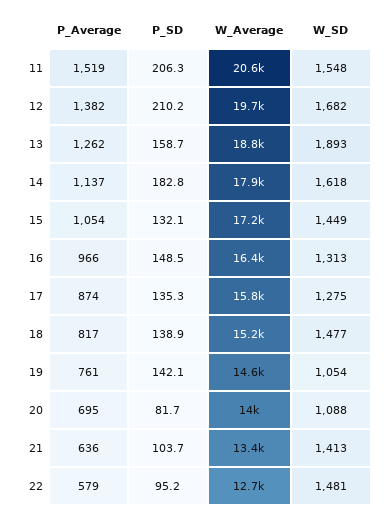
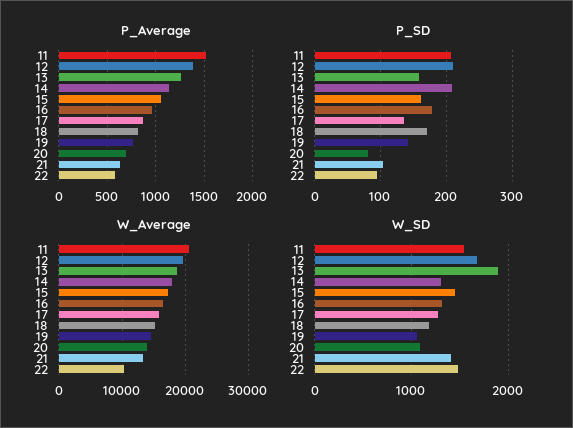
  {
    "P_Average": {
      "11": 1519,
      "12": 1382,
      "13": 1262,
      "14": 1137,
      "15": 1054,
      "16": 966,
      "17": 874,
      "18": 817,
      "19": 761,
      "20": 695,
      "21": 636,
      "22": 579
    },
    "P_SD": {
      "11": 206.3,
      "12": 210.2,
      "13": 158.7,
-     "14": 182.8,
+     "14": 210,
-     "15": 132.1,
+     "15": 160,
-     "16": 148.5,
+     "16": 180,
      "17": 135.3,
-     "18": 138.9,
+     "18": 170,
      "19": 142.1,
      "20": 81.7,
      "21": 103.7,
      "22": 95.2
    },
    "W_Average": {
      "11": 20600,
      "12": 19700,
      "13": 18800,
      "14": 17900,
      "15": 17200,
      "16": 16400,
      "17": 15800,
      "18": 15200,
      "19": 14600,
      "20": 14000,
      "21": 13400,
-     "22": 12700
+     "22": 10000
    },
    "W_SD": {
      "11": 1548,
      "12": 1682,
      "13": 1893,
-     "14": 1618,
+     "14": 1300,
      "15": 1449,
      "16": 1313,
      "17": 1275,
-     "18": 1477,
+     "18": 1200,
      "19": 1054,
      "20": 1088,
      "21": 1413,
      "22": 1481
    }
  }

